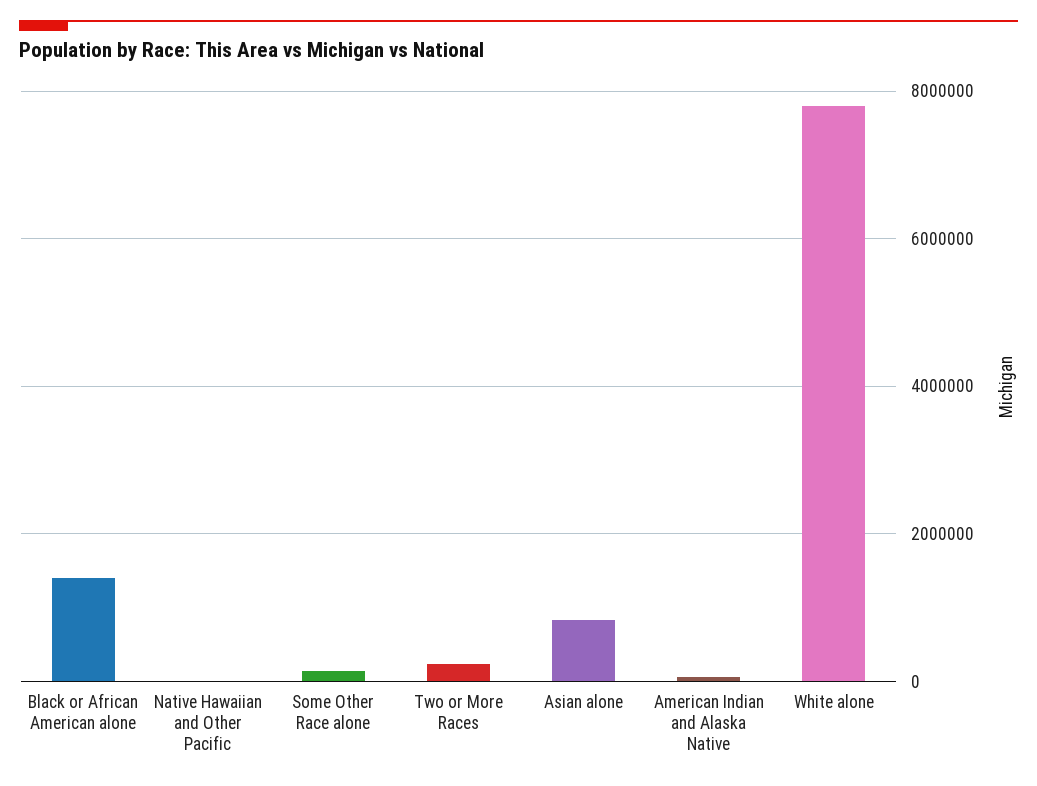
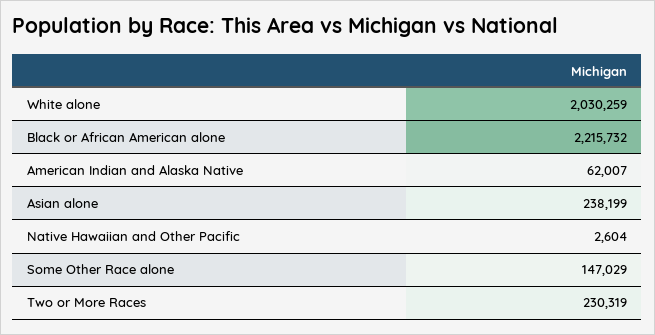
  {
-   "Black or African American alone": 1400000,
+   "Black or African American alone": 2215732,
    "Native Hawaiian and Other Pacific": 2604,
    "Some Other Race alone": 147029,
    "Two or More Races": 230319,
-   "Asian alone": 800000,
+   "Asian alone": 238199,
    "American Indian and Alaska Native": 62007,
-   "White alone": 7800000
+   "White alone": 2030259
  }

